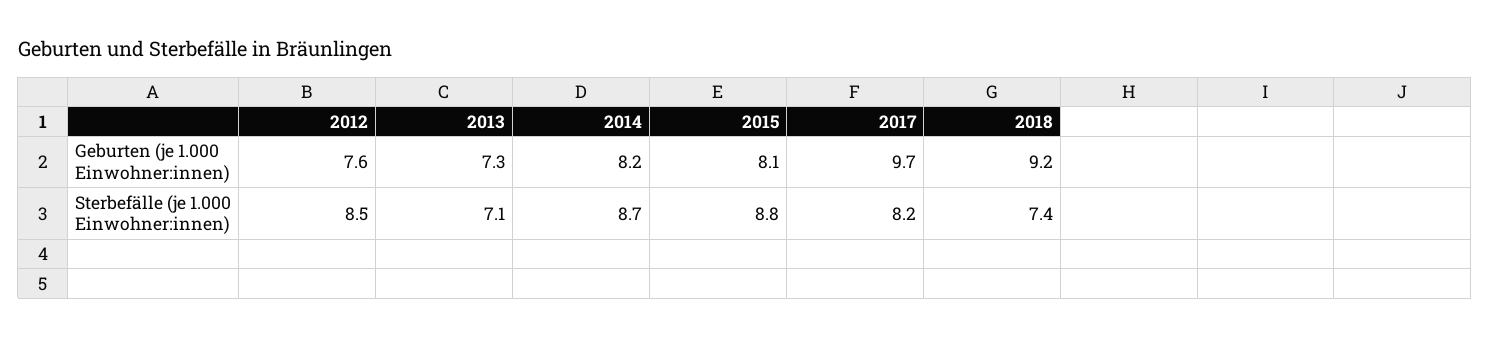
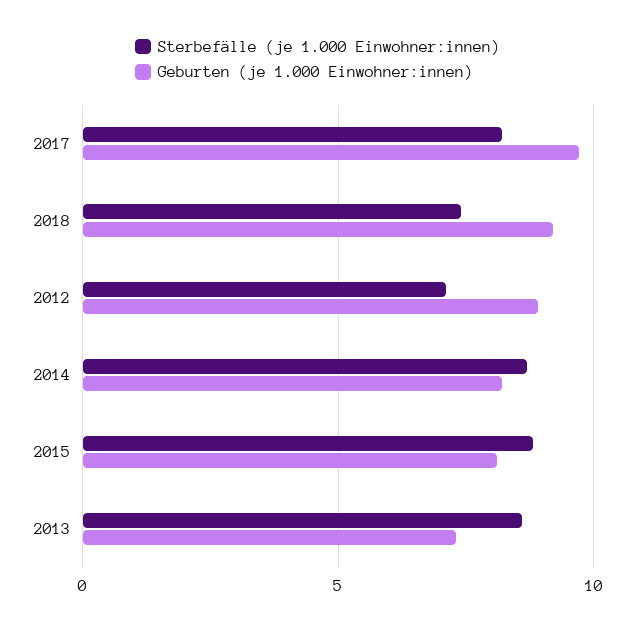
  {
    "Geburten (je 1.000 Einwohner:innen)": {
-     "2012": 7.6,
+     "2012": 9,
      "2013": 7.3,
      "2014": 8.2,
      "2015": 8.1,
      "2017": 9.7,
      "2018": 9.2
    },
    "Sterbefälle (je 1.000 Einwohner:innen)": {
-     "2012": 8.5,
+     "2012": 7,
-     "2013": 7.1,
+     "2013": 8.5,
      "2014": 8.7,
      "2015": 8.8,
      "2017": 8.2,
      "2018": 7.4
    }
  }

